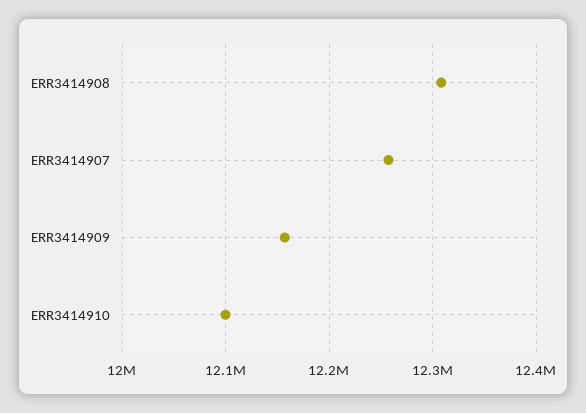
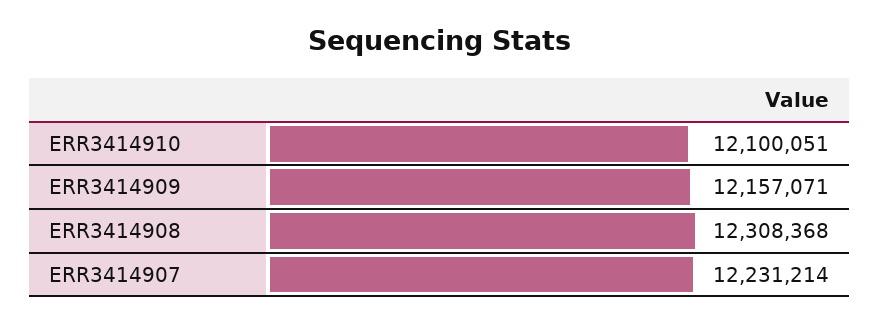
  {
    "ERR3414908": 12308368,
-   "ERR3414907": 12260000,
+   "ERR3414907": 12231214,
    "ERR3414909": 12157071,
    "ERR3414910": 12100051
  }

